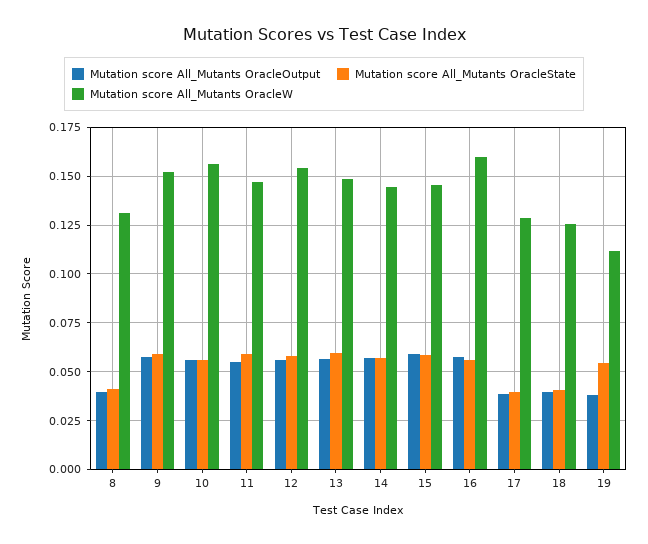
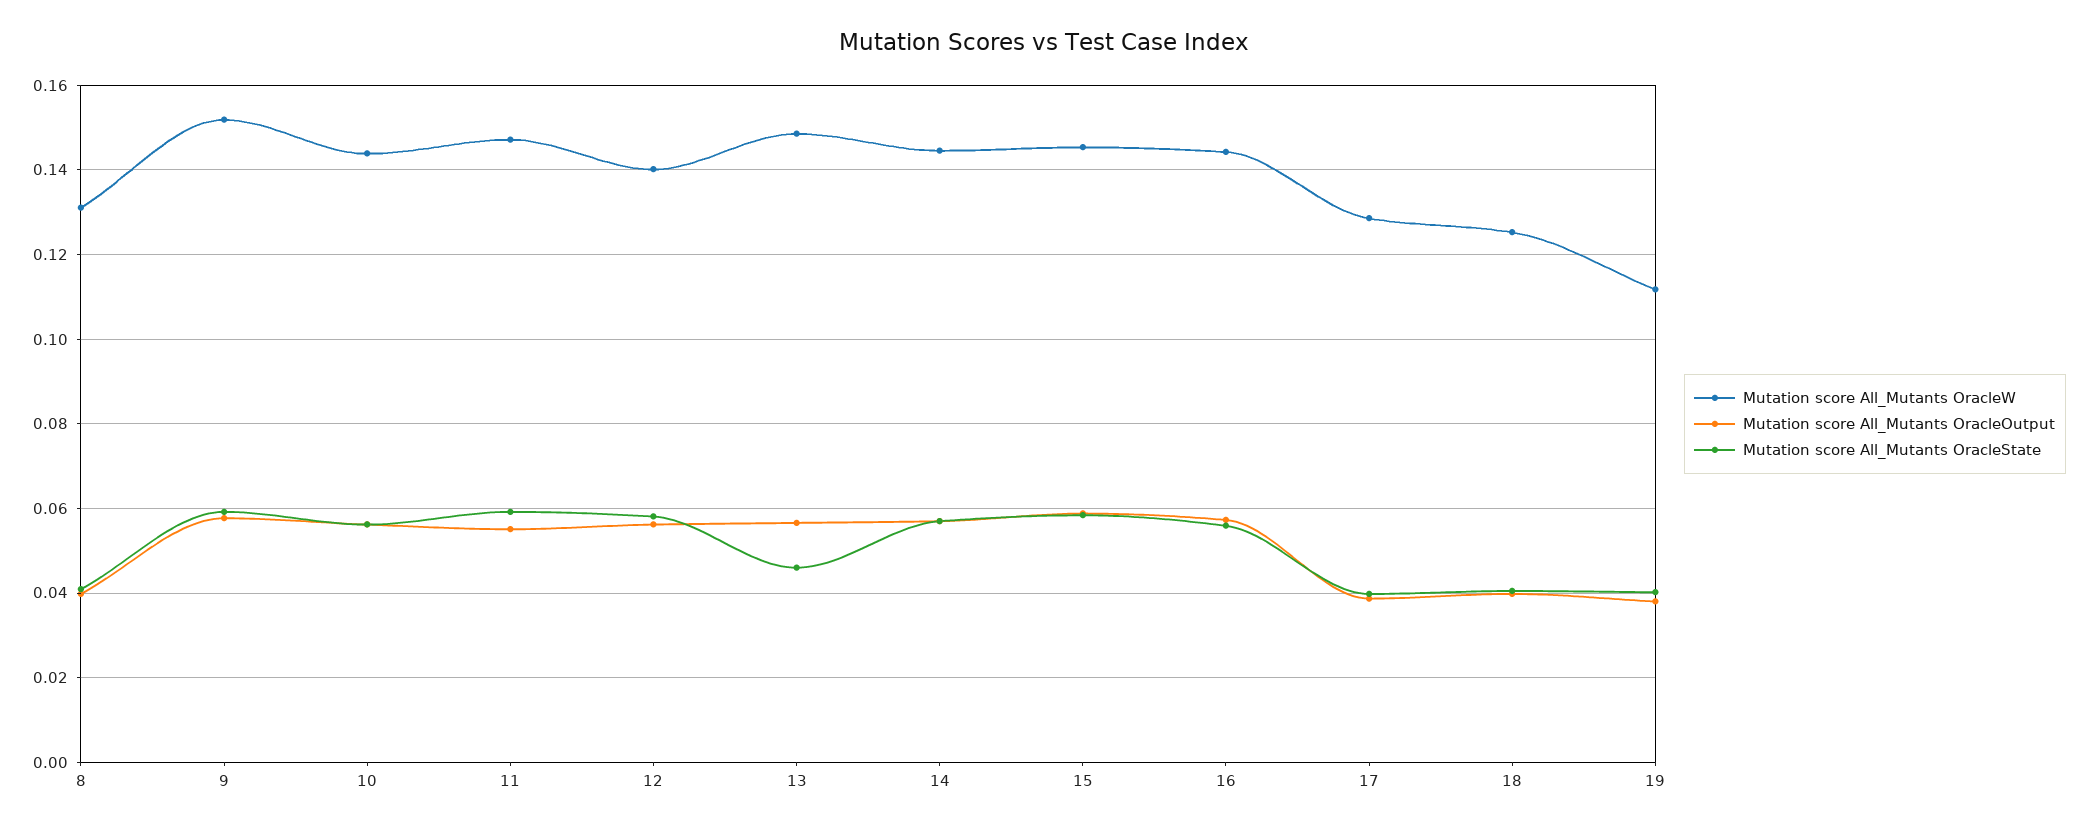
  {
    "Mutation score All_Mutants OracleOutput": {
      "8": 0.04,
      "9": 0.058,
      "10": 0.056,
      "11": 0.056,
      "12": 0.056,
      "13": 0.056,
      "14": 0.058,
      "15": 0.058,
      "16": 0.058,
      "17": 0.038,
      "18": 0.04,
      "19": 0.038
    },
    "Mutation score All_Mutants OracleState": {
      "8": 0.04,
      "9": 0.06,
      "10": 0.056,
      "11": 0.06,
      "12": 0.058,
-     "13": 0.06,
+     "13": 0.046,
      "14": 0.058,
      "15": 0.058,
      "16": 0.056,
      "17": 0.04,
      "18": 0.04,
-     "19": 0.055
+     "19": 0.04
    },
    "Mutation score All_Mutants OracleW": {
      "8": 0.132,
      "9": 0.152,
-     "10": 0.155,
+     "10": 0.144,
      "11": 0.148,
-     "12": 0.155,
+     "12": 0.14,
      "13": 0.148,
      "14": 0.144,
      "15": 0.146,
-     "16": 0.16,
+     "16": 0.144,
      "17": 0.128,
      "18": 0.126,
      "19": 0.112
    }
  }

